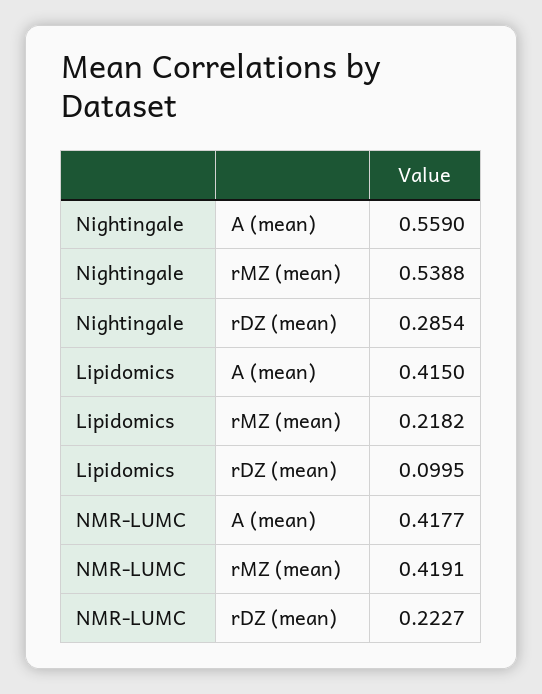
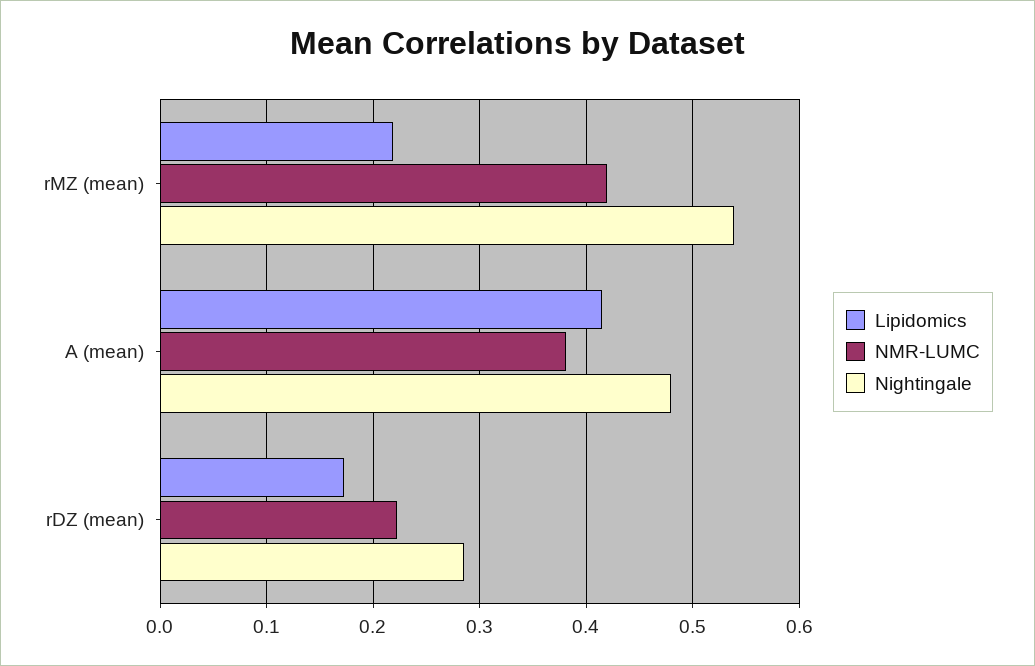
  {
    "Nightingale": {
-     "A (mean)": 0.559,
+     "A (mean)": 0.48,
      "rMZ (mean)": 0.5388,
      "rDZ (mean)": 0.2854
    },
    "Lipidomics": {
      "A (mean)": 0.415,
      "rMZ (mean)": 0.2182,
-     "rDZ (mean)": 0.0995
+     "rDZ (mean)": 0.17
    },
    "NMR-LUMC": {
-     "A (mean)": 0.4177,
+     "A (mean)": 0.38,
      "rMZ (mean)": 0.4191,
      "rDZ (mean)": 0.2227
    }
  }

